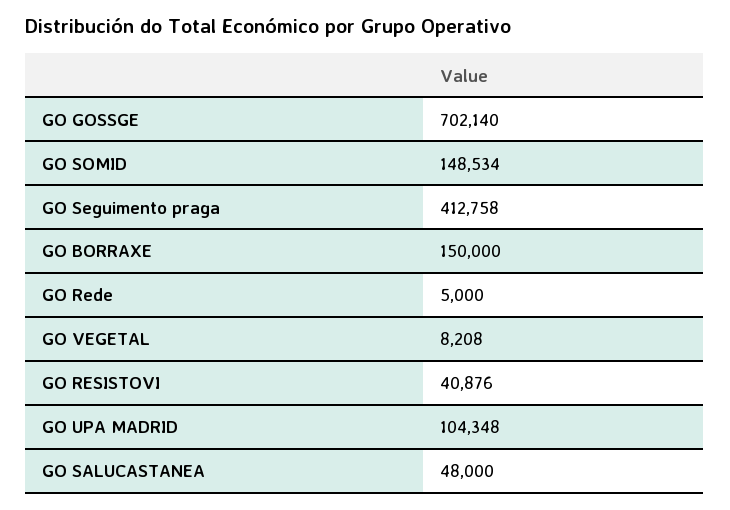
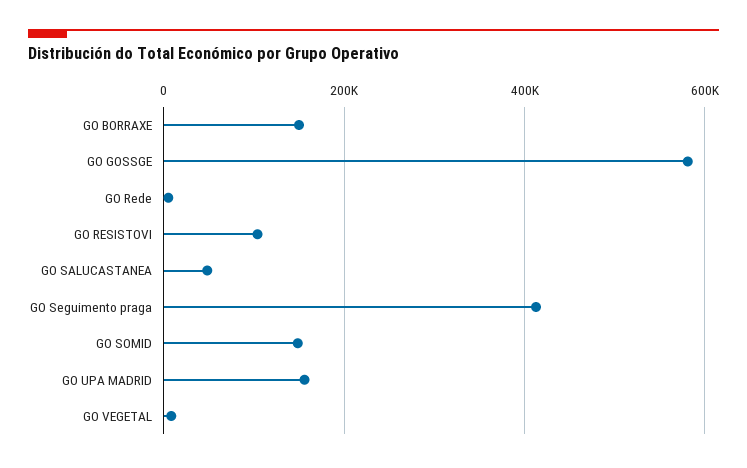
  {
-   "GO GOSSGE": 702140,
+   "GO GOSSGE": 580000,
    "GO SOMID": 148534,
    "GO Seguimento praga": 412758,
    "GO BORRAXE": 150000,
    "GO Rede": 5000,
    "GO VEGETAL": 8208,
-   "GO RESISTOVI": 40876,
+   "GO RESISTOVI": 100000,
-   "GO UPA MADRID": 104348,
+   "GO UPA MADRID": 160000,
    "GO SALUCASTANEA": 48000
  }

